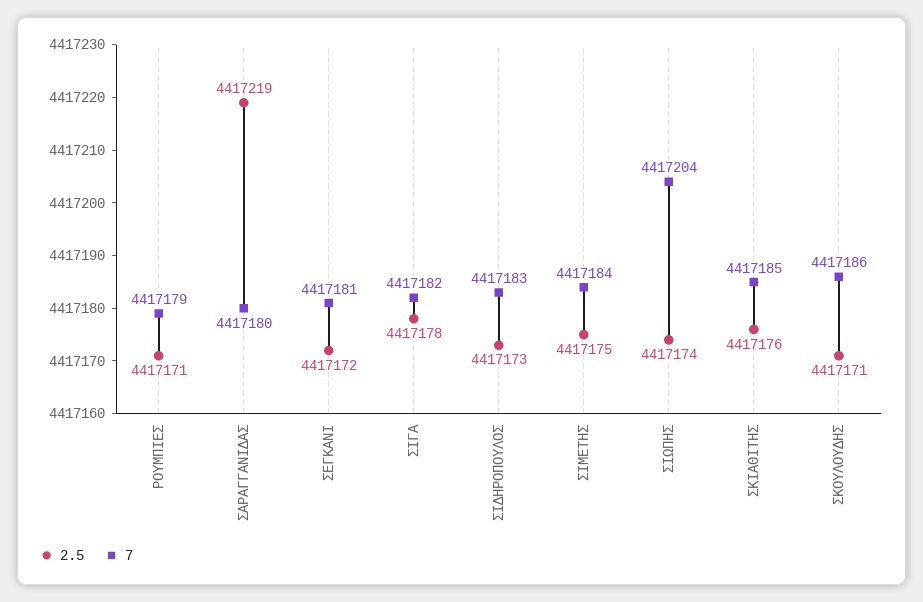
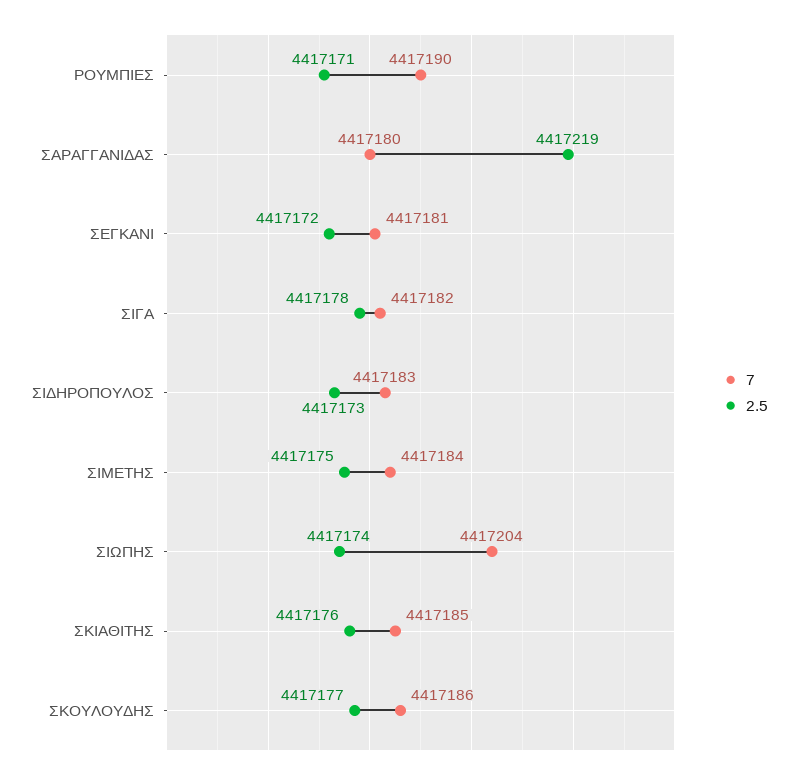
  {
    "2.5": {
      "ΡΟΥΜΠΙΕΣ": 4417171,
      "ΣΑΡΑΓΓΑΝΙΔΑΣ": 4417219,
      "ΣΕΓΚΑΝΙ": 4417172,
      "ΣΙΓΑ": 4417178,
      "ΣΙΔΗΡΟΠΟΥΛΟΣ": 4417173,
      "ΣΙΜΕΤΗΣ": 4417175,
      "ΣΙΩΠΗΣ": 4417174,
      "ΣΚΙΑΘΙΤΗΣ": 4417176,
-     "ΣΚΟΥΛΟΥΔΗΣ": 4417171
+     "ΣΚΟΥΛΟΥΔΗΣ": 4417177
    },
    "7": {
-     "ΡΟΥΜΠΙΕΣ": 4417179,
+     "ΡΟΥΜΠΙΕΣ": 4417190,
      "ΣΑΡΑΓΓΑΝΙΔΑΣ": 4417180,
      "ΣΕΓΚΑΝΙ": 4417181,
      "ΣΙΓΑ": 4417182,
      "ΣΙΔΗΡΟΠΟΥΛΟΣ": 4417183,
      "ΣΙΜΕΤΗΣ": 4417184,
      "ΣΙΩΠΗΣ": 4417204,
      "ΣΚΙΑΘΙΤΗΣ": 4417185,
      "ΣΚΟΥΛΟΥΔΗΣ": 4417186
    }
  }

